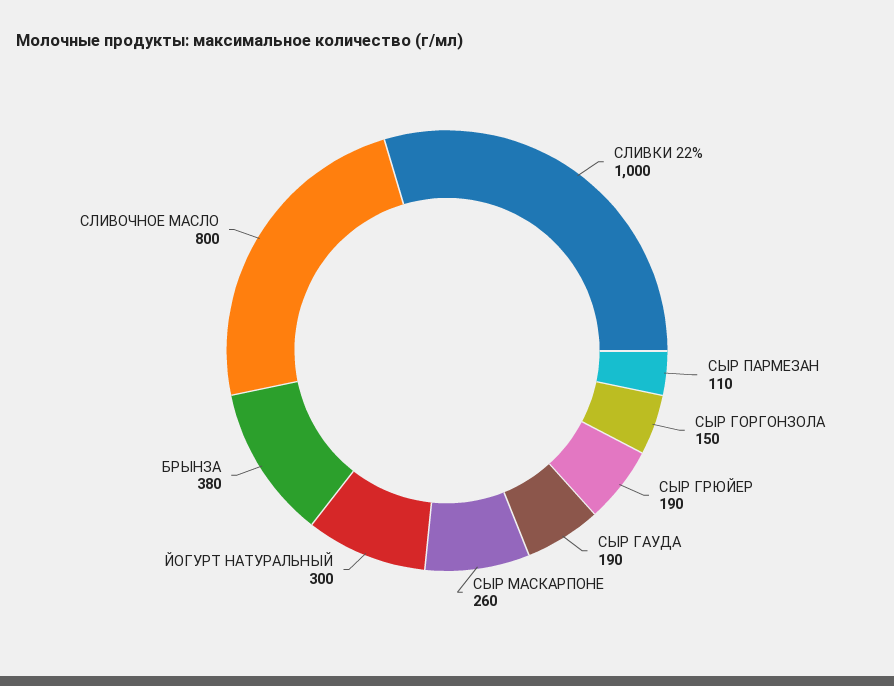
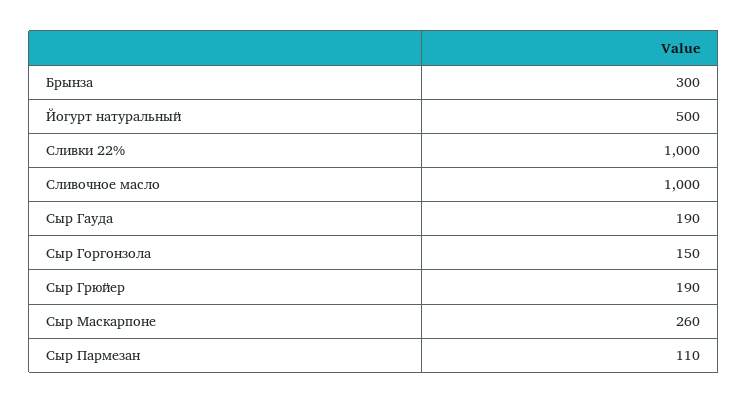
  {
    "СЛИВКИ 22%": 1000,
    "СЫР ПАРМЕЗАН": 110,
    "СЫР ГОРГОНЗОЛА": 150,
    "СЫР ГРЮЙЕР": 190,
    "СЫР ГАУДА": 190,
    "СЫР МАСКАРПОНЕ": 260,
-   "ЙОГУРТ НАТУРАЛЬНЫЙ": 300,
+   "ЙОГУРТ НАТУРАЛЬНЫЙ": 500,
-   "БРЫНЗА": 380,
+   "БРЫНЗА": 300,
-   "СЛИВОЧНОЕ МАСЛО": 800
+   "СЛИВОЧНОЕ МАСЛО": 1000
  }

